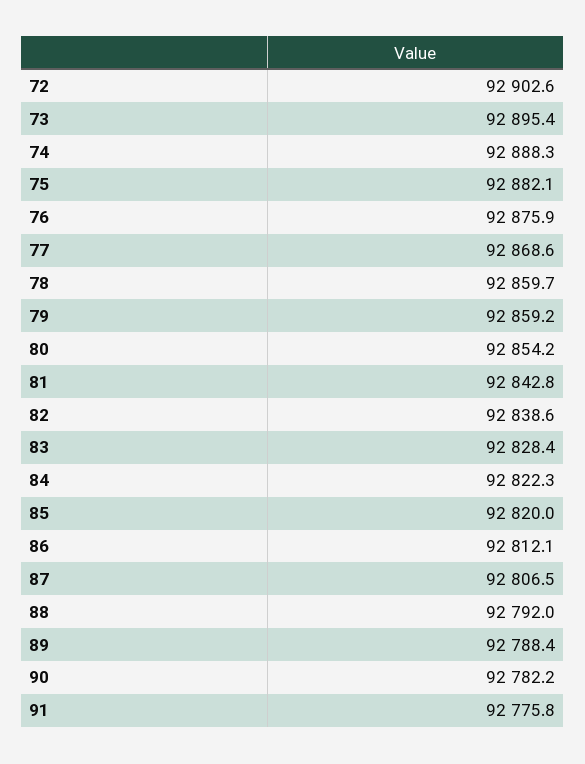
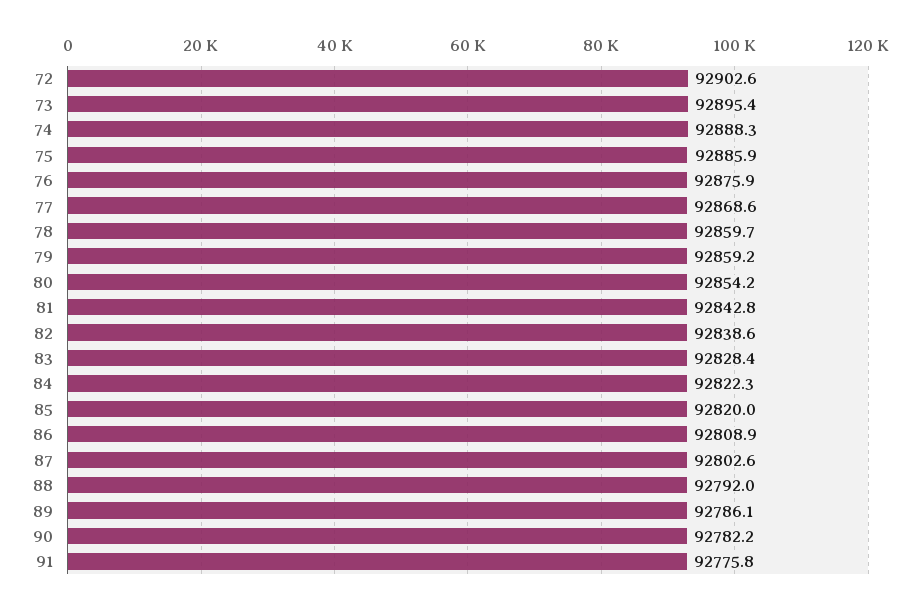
  {
    "72": 92902.6,
    "73": 92895.4,
    "74": 92888.3,
-   "75": 92882.1,
+   "75": 92885.9,
    "76": 92875.9,
    "77": 92868.6,
    "78": 92859.7,
    "79": 92859.2,
    "80": 92854.2,
    "81": 92842.8,
    "82": 92838.6,
    "83": 92828.4,
    "84": 92822.3,
    "85": 92820,
-   "86": 92812.1,
+   "86": 92808.9,
-   "87": 92806.5,
+   "87": 92802.6,
    "88": 92792,
-   "89": 92788.4,
+   "89": 92786.1,
    "90": 92782.2,
    "91": 92775.8
  }

